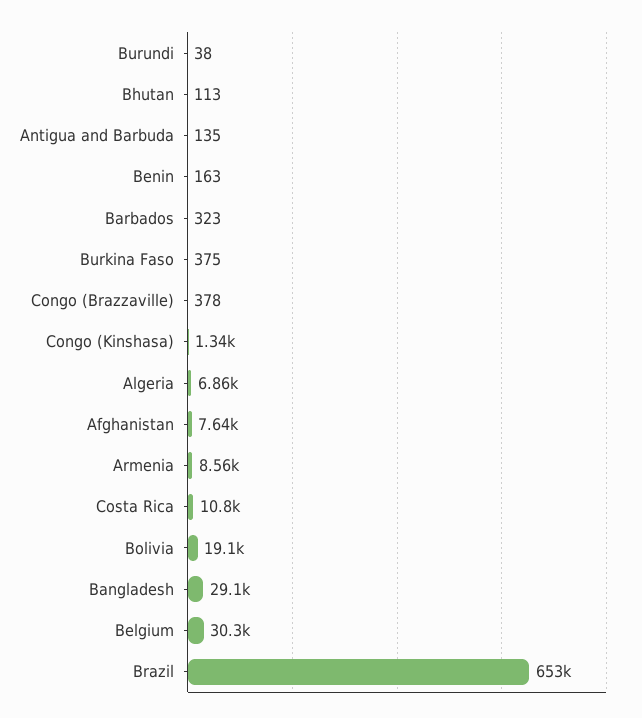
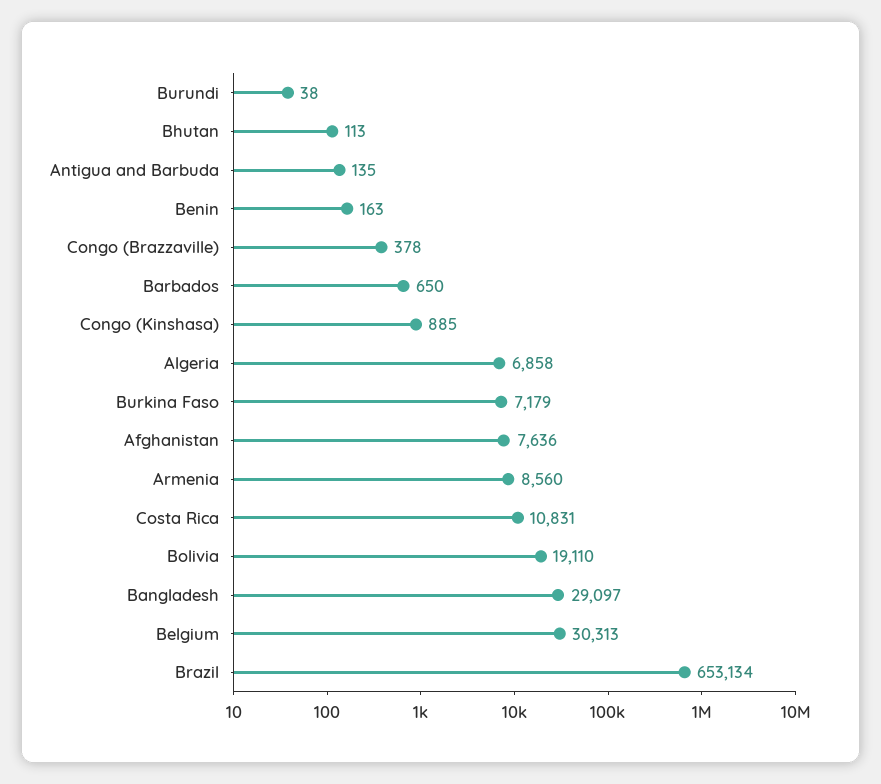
  {
    "Burundi": 38,
    "Bhutan": 113,
    "Antigua and Barbuda": 135,
    "Benin": 163,
-   "Barbados": 323,
+   "Barbados": 650,
-   "Burkina Faso": 375,
+   "Burkina Faso": 7179,
    "Congo (Brazzaville)": 378,
-   "Congo (Kinshasa)": 1340,
+   "Congo (Kinshasa)": 885,
    "Algeria": 6858,
    "Afghanistan": 7636,
    "Armenia": 8560,
    "Costa Rica": 10831,
    "Bolivia": 19110,
    "Bangladesh": 29097,
    "Belgium": 30313,
    "Brazil": 653134
  }

